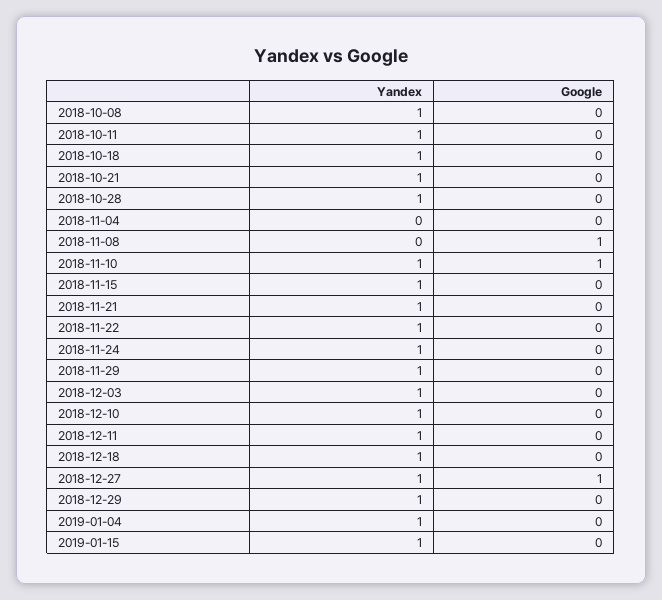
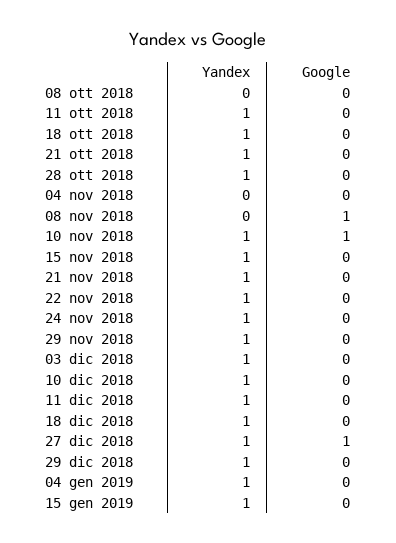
  {
    "Yandex": {
-     "2018-10-08": 1,
+     "2018-10-08": 0,
      "2018-10-11": 1,
      "2018-10-18": 1,
      "2018-10-21": 1,
      "2018-10-28": 1,
      "2018-11-04": 0,
      "2018-11-08": 0,
      "2018-11-10": 1,
      "2018-11-15": 1,
      "2018-11-21": 1,
      "2018-11-22": 1,
      "2018-11-24": 1,
      "2018-11-29": 1,
      "2018-12-03": 1,
      "2018-12-10": 1,
      "2018-12-11": 1,
      "2018-12-18": 1,
      "2018-12-27": 1,
      "2018-12-29": 1,
      "2019-01-04": 1,
      "2019-01-15": 1
    },
    "Google": {
      "2018-10-08": 0,
      "2018-10-11": 0,
      "2018-10-18": 0,
      "2018-10-21": 0,
      "2018-10-28": 0,
      "2018-11-04": 0,
      "2018-11-08": 1,
      "2018-11-10": 1,
      "2018-11-15": 0,
      "2018-11-21": 0,
      "2018-11-22": 0,
      "2018-11-24": 0,
      "2018-11-29": 0,
      "2018-12-03": 0,
      "2018-12-10": 0,
      "2018-12-11": 0,
      "2018-12-18": 0,
      "2018-12-27": 1,
      "2018-12-29": 0,
      "2019-01-04": 0,
      "2019-01-15": 0
    }
  }

